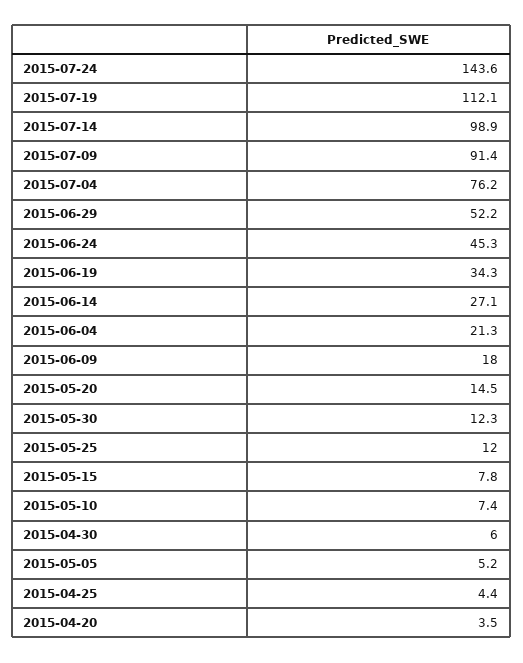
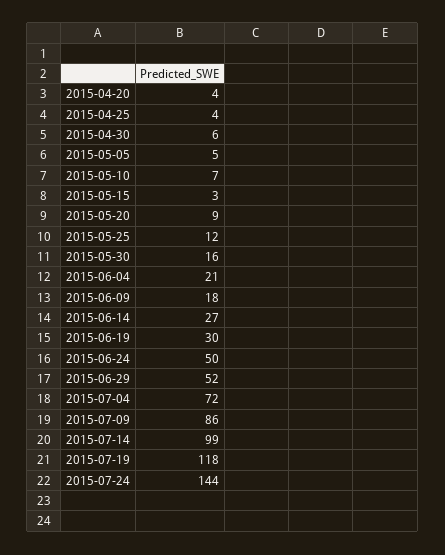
  {
    "2015-07-24": 143.6,
-   "2015-07-19": 112.1,
+   "2015-07-19": 118,
    "2015-07-14": 98.9,
-   "2015-07-09": 91.4,
+   "2015-07-09": 86,
-   "2015-07-04": 76.2,
+   "2015-07-04": 72,
    "2015-06-29": 52.2,
-   "2015-06-24": 45.3,
+   "2015-06-24": 50,
-   "2015-06-19": 34.3,
+   "2015-06-19": 30,
    "2015-06-14": 27.1,
    "2015-06-04": 21.3,
    "2015-06-09": 18,
-   "2015-05-20": 14.5,
+   "2015-05-20": 9,
-   "2015-05-30": 12.3,
+   "2015-05-30": 16,
    "2015-05-25": 12,
-   "2015-05-15": 7.8,
+   "2015-05-15": 3,
    "2015-05-10": 7.4,
    "2015-04-30": 6,
    "2015-05-05": 5.2,
    "2015-04-25": 4.4,
    "2015-04-20": 3.5
  }

